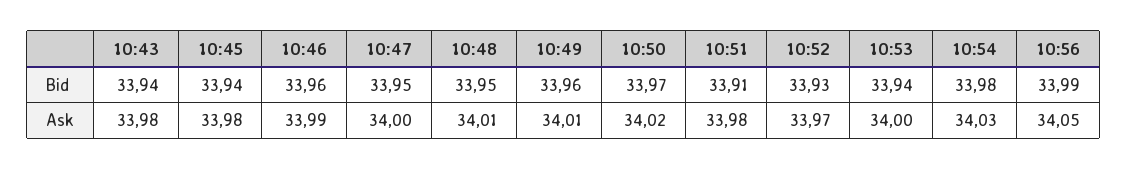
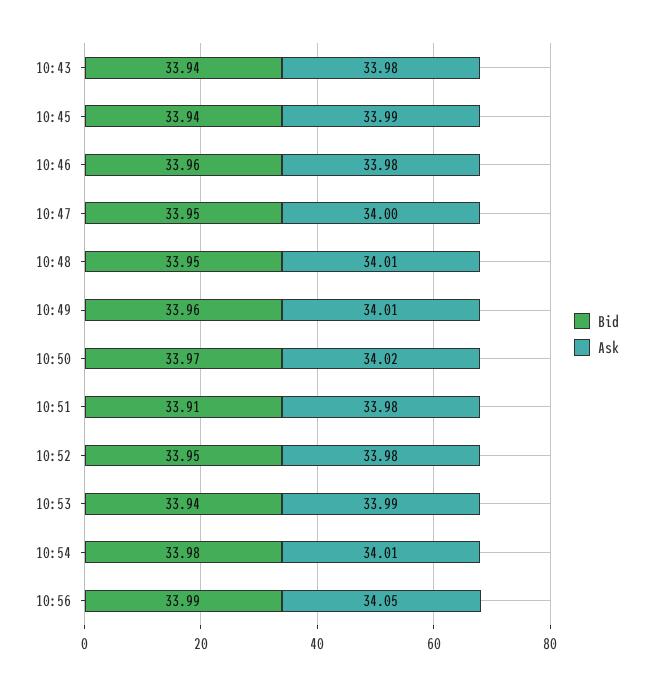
  {
    "Bid": {
      "10:43": 33.94,
      "10:45": 33.94,
      "10:46": 33.96,
      "10:47": 33.95,
      "10:48": 33.95,
      "10:49": 33.96,
      "10:50": 33.97,
      "10:51": 33.91,
-     "10:52": 33.93,
+     "10:52": 33.95,
      "10:53": 33.94,
      "10:54": 33.98,
      "10:56": 33.99
    },
    "Ask": {
      "10:43": 33.98,
-     "10:45": 33.98,
+     "10:45": 33.99,
-     "10:46": 33.99,
+     "10:46": 33.98,
      "10:47": 34,
      "10:48": 34.01,
      "10:49": 34.01,
      "10:50": 34.02,
      "10:51": 33.98,
-     "10:52": 33.97,
+     "10:52": 33.98,
-     "10:53": 34,
+     "10:53": 33.99,
-     "10:54": 34.03,
+     "10:54": 34.01,
      "10:56": 34.05
    }
  }

